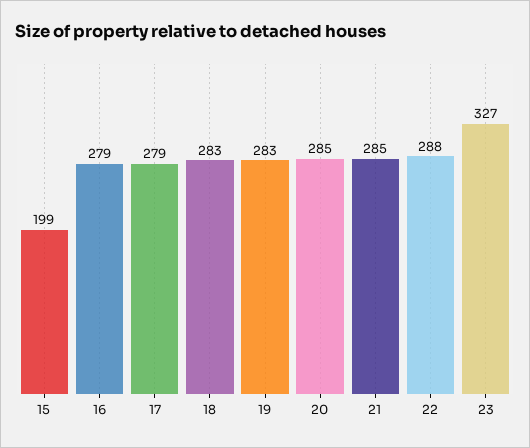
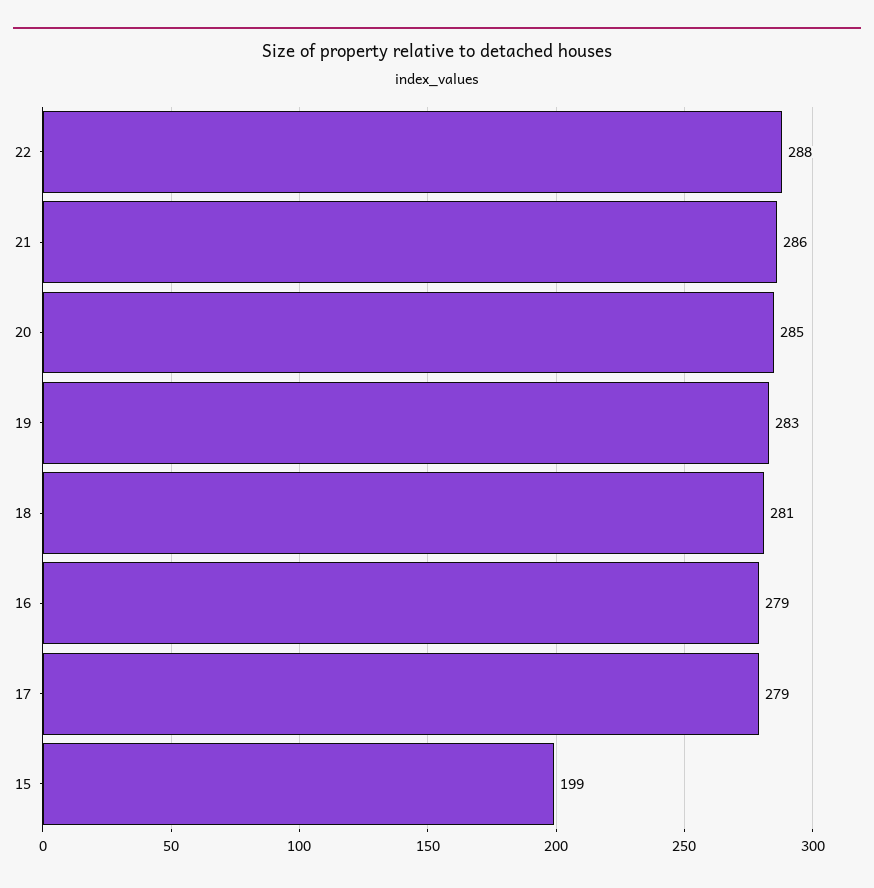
  {
    "15": 199,
    "16": 279,
    "17": 279,
-   "18": 283,
+   "18": 281,
    "19": 283,
    "20": 285,
-   "21": 285,
+   "21": 286,
-   "22": 288,
+   "22": 288
-   "23": 327
  }

